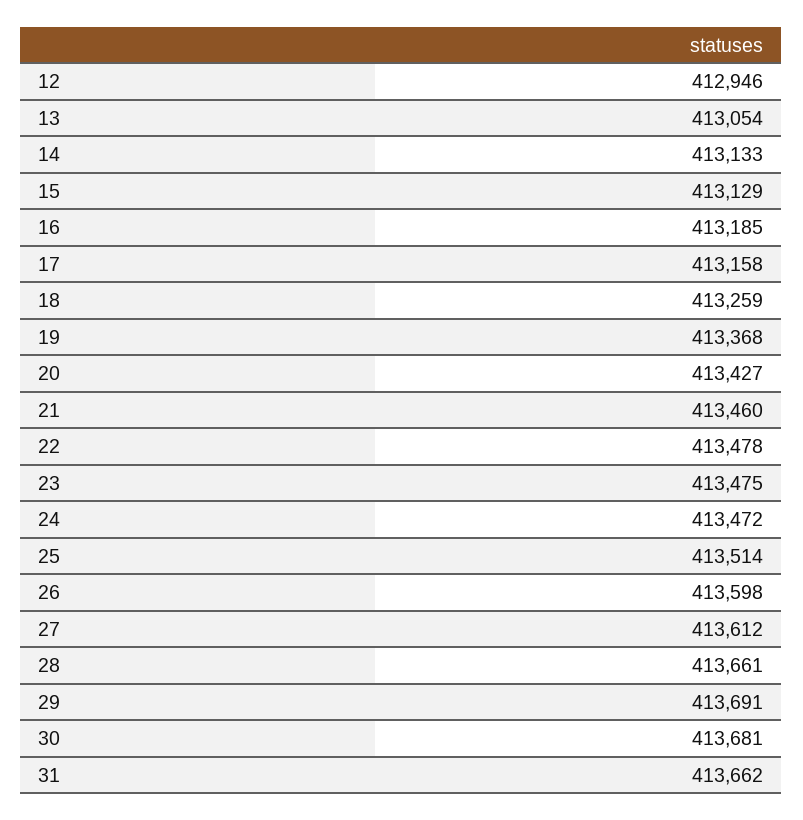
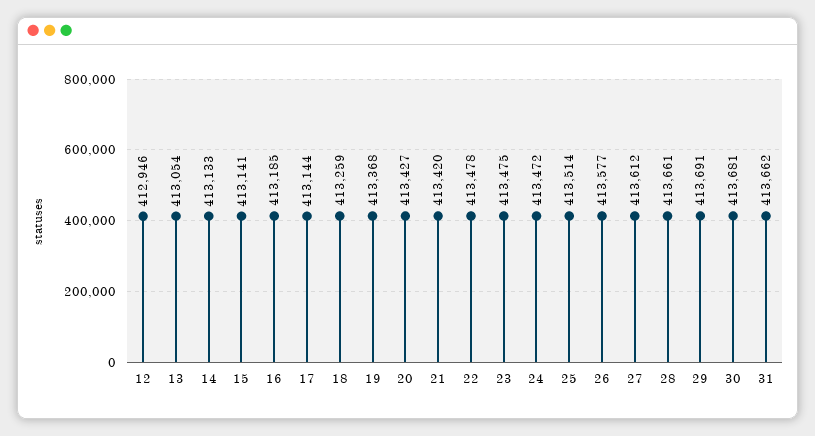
  {
    "12": 412946,
    "13": 413054,
    "14": 413133,
-   "15": 413129,
+   "15": 413141,
    "16": 413185,
-   "17": 413158,
+   "17": 413144,
    "18": 413259,
    "19": 413368,
    "20": 413427,
-   "21": 413460,
+   "21": 413420,
    "22": 413478,
    "23": 413475,
    "24": 413472,
    "25": 413514,
-   "26": 413598,
+   "26": 413577,
    "27": 413612,
    "28": 413661,
    "29": 413691,
    "30": 413681,
    "31": 413662
  }

